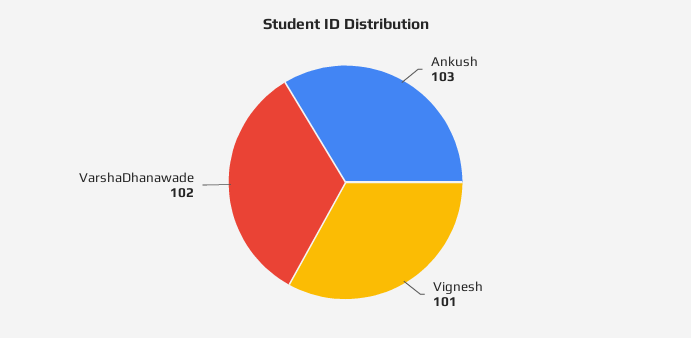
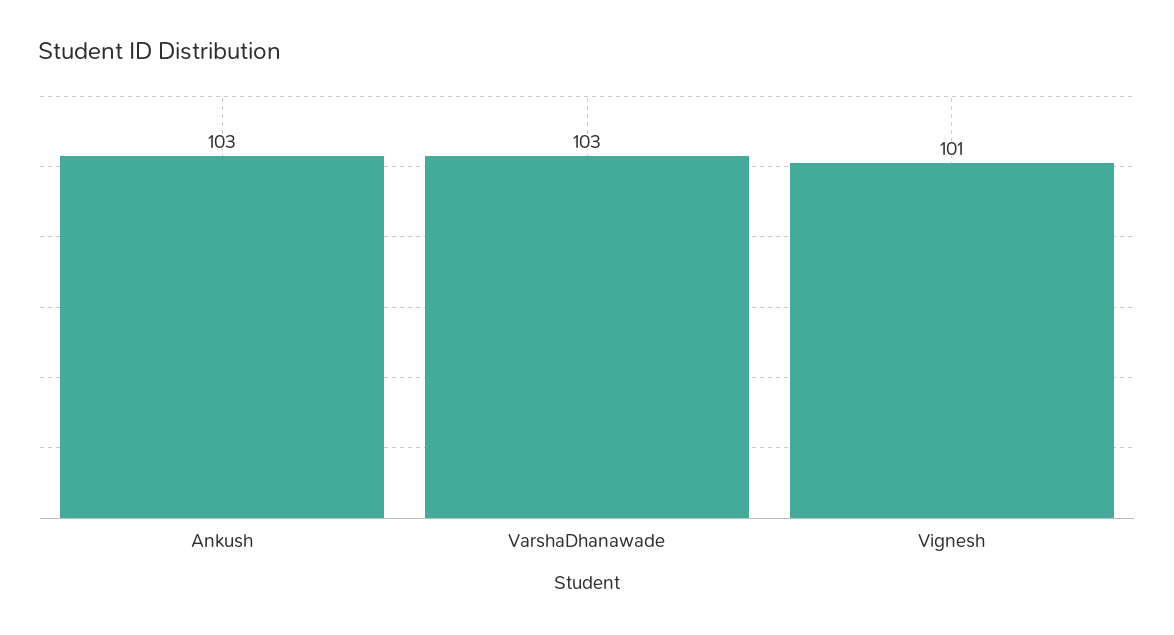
  {
    "Ankush": 103,
    "Vignesh": 101,
-   "VarshaDhanawade": 102
+   "VarshaDhanawade": 103
  }

